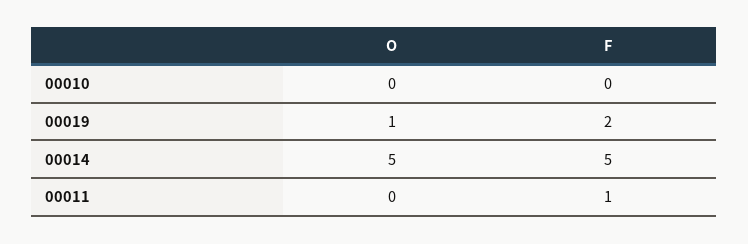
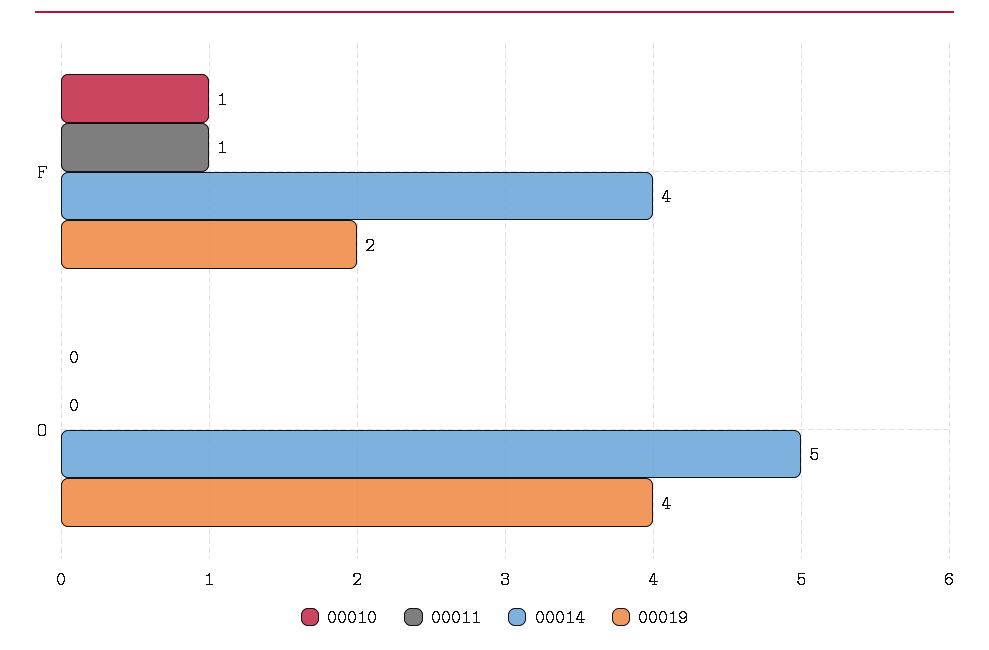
  {
    "00010": {
      "O": 0,
-     "F": 0
+     "F": 1
    },
    "00019": {
-     "O": 1,
+     "O": 4,
      "F": 2
    },
    "00014": {
      "O": 5,
-     "F": 5
+     "F": 4
    },
    "00011": {
      "O": 0,
      "F": 1
    }
  }

